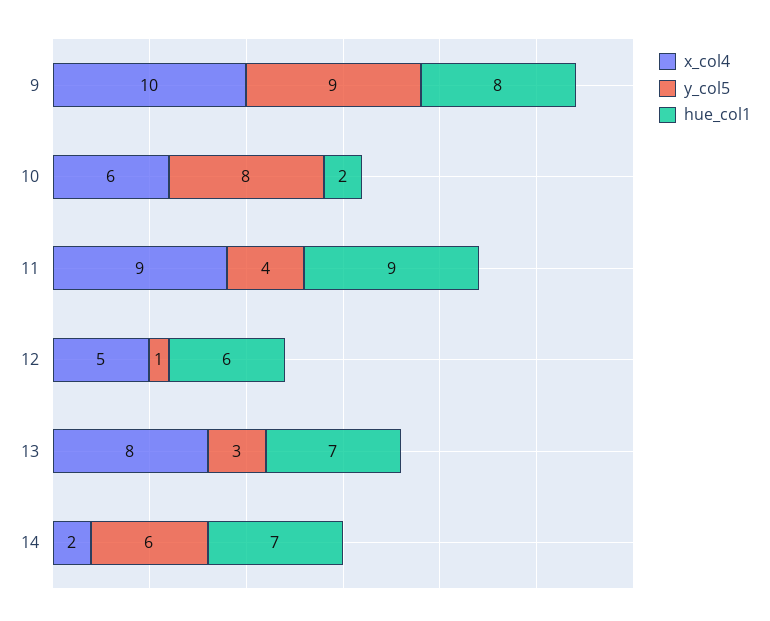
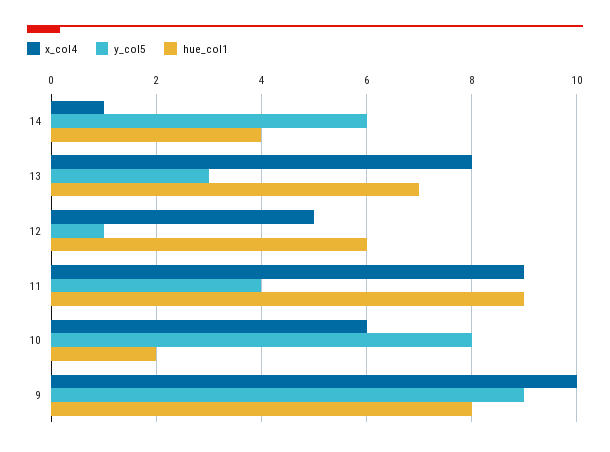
  {
    "x_col4": {
      "9": 10,
      "10": 6,
      "11": 9,
      "12": 5,
      "13": 8,
-     "14": 2
+     "14": 1
    },
    "y_col5": {
      "9": 9,
      "10": 8,
      "11": 4,
      "12": 1,
      "13": 3,
      "14": 6
    },
    "hue_col1": {
      "9": 8,
      "10": 2,
      "11": 9,
      "12": 6,
      "13": 7,
-     "14": 7
+     "14": 4
    }
  }

